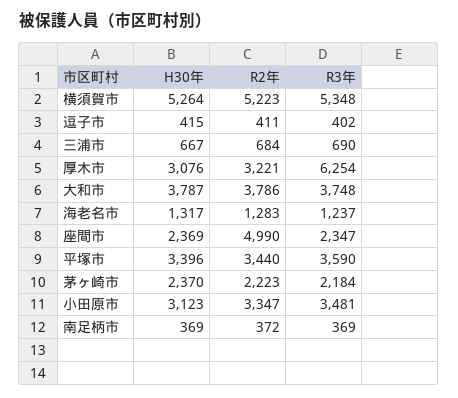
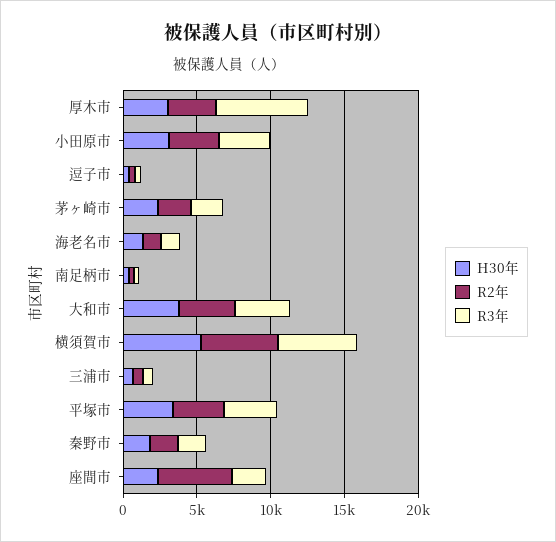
  {
    "H30年": {
      "横須賀市": 5264,
      "逗子市": 415,
      "三浦市": 667,
      "厚木市": 3076,
      "大和市": 3787,
      "海老名市": 1317,
      "座間市": 2369,
      "平塚市": 3396,
      "茅ヶ崎市": 2370,
      "小田原市": 3123,
-     "南足柄市": 369
+     "南足柄市": 369,
+     "秦野市": 2000
    },
    "R2年": {
      "横須賀市": 5223,
      "逗子市": 411,
      "三浦市": 684,
      "厚木市": 3221,
      "大和市": 3786,
      "海老名市": 1283,
      "座間市": 4990,
      "平塚市": 3440,
      "茅ヶ崎市": 2223,
      "小田原市": 3347,
-     "南足柄市": 372
+     "南足柄市": 372,
+     "秦野市": 2000
    },
    "R3年": {
      "横須賀市": 5348,
      "逗子市": 402,
      "三浦市": 690,
      "厚木市": 6254,
      "大和市": 3748,
      "海老名市": 1237,
      "座間市": 2347,
      "平塚市": 3590,
      "茅ヶ崎市": 2184,
      "小田原市": 3481,
-     "南足柄市": 369
+     "南足柄市": 369,
+     "秦野市": 2000
    }
  }

